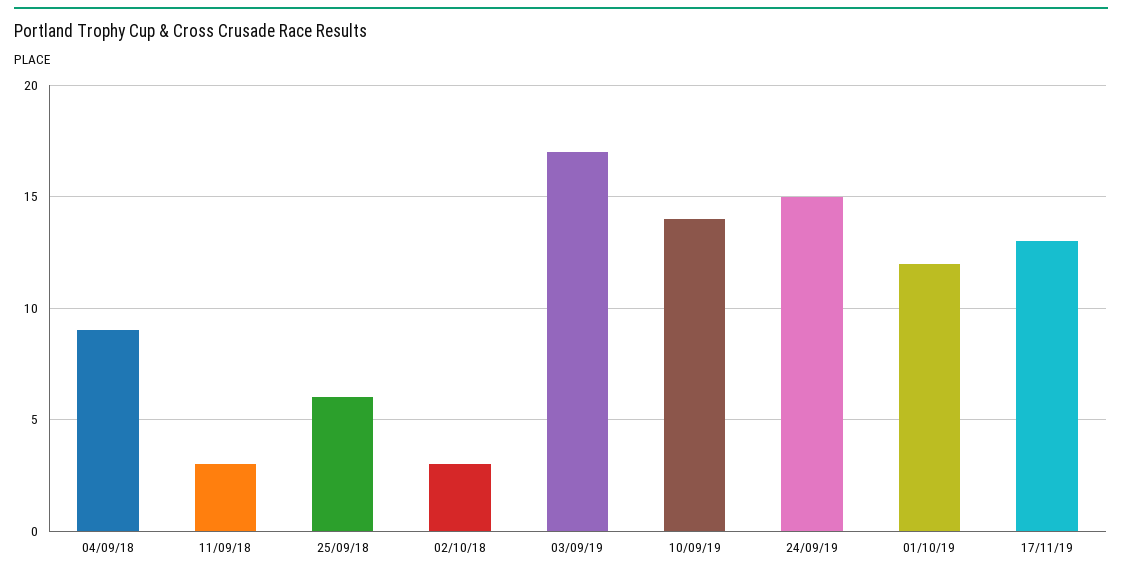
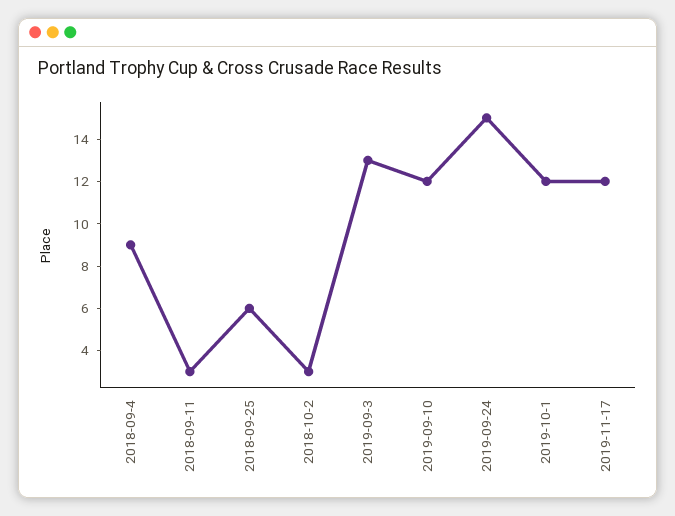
  {
    "04/09/18": 9,
    "11/09/18": 3,
    "25/09/18": 6,
    "02/10/18": 3,
-   "03/09/19": 17,
+   "03/09/19": 13,
-   "10/09/19": 14,
+   "10/09/19": 12,
    "24/09/19": 15,
    "01/10/19": 12,
-   "17/11/19": 13
+   "17/11/19": 12
  }

